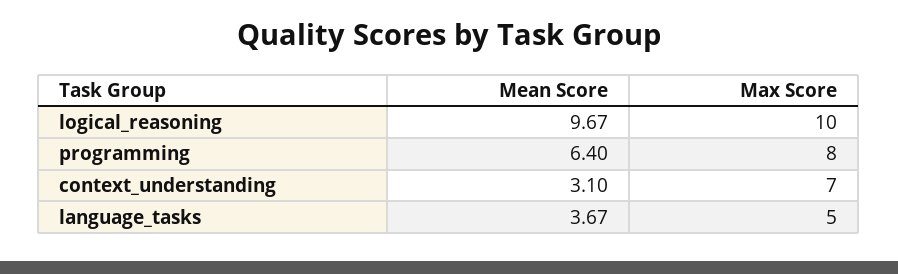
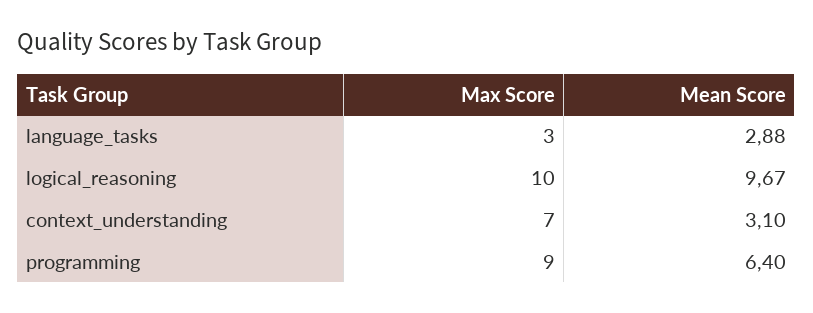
  {
    "Mean Score": {
      "logical_reasoning": 9.67,
      "programming": 6.4,
      "context_understanding": 3.1,
-     "language_tasks": 3.67
+     "language_tasks": 2.88
    },
    "Max Score": {
      "logical_reasoning": 10,
-     "programming": 8,
+     "programming": 9,
      "context_understanding": 7,
-     "language_tasks": 5
+     "language_tasks": 3
    }
  }

